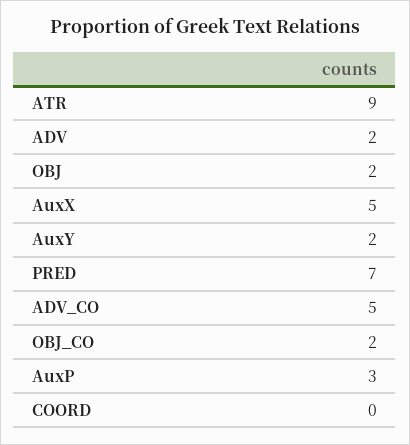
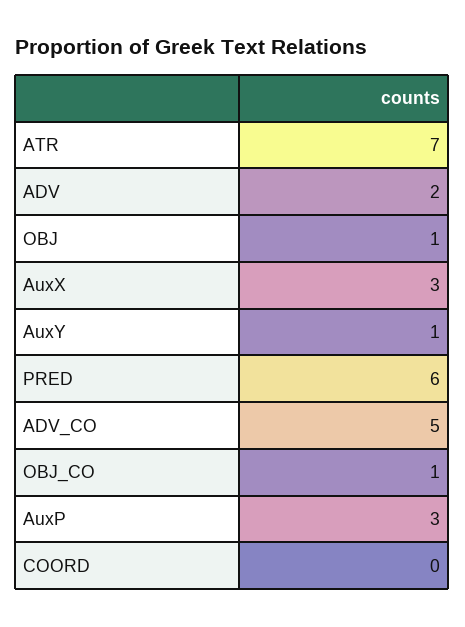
  {
-   "ATR": 9,
+   "ATR": 7,
    "ADV": 2,
-   "OBJ": 2,
+   "OBJ": 1,
-   "AuxX": 5,
+   "AuxX": 3,
-   "AuxY": 2,
+   "AuxY": 1,
-   "PRED": 7,
+   "PRED": 6,
    "ADV_CO": 5,
-   "OBJ_CO": 2,
+   "OBJ_CO": 1,
    "AuxP": 3,
    "COORD": 0
  }

